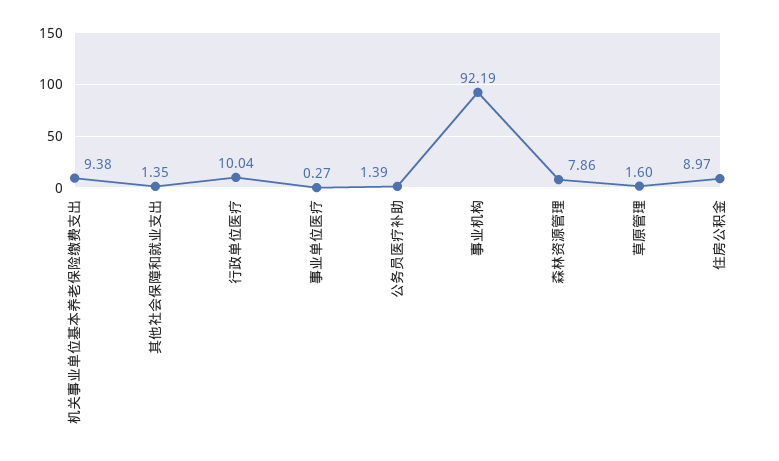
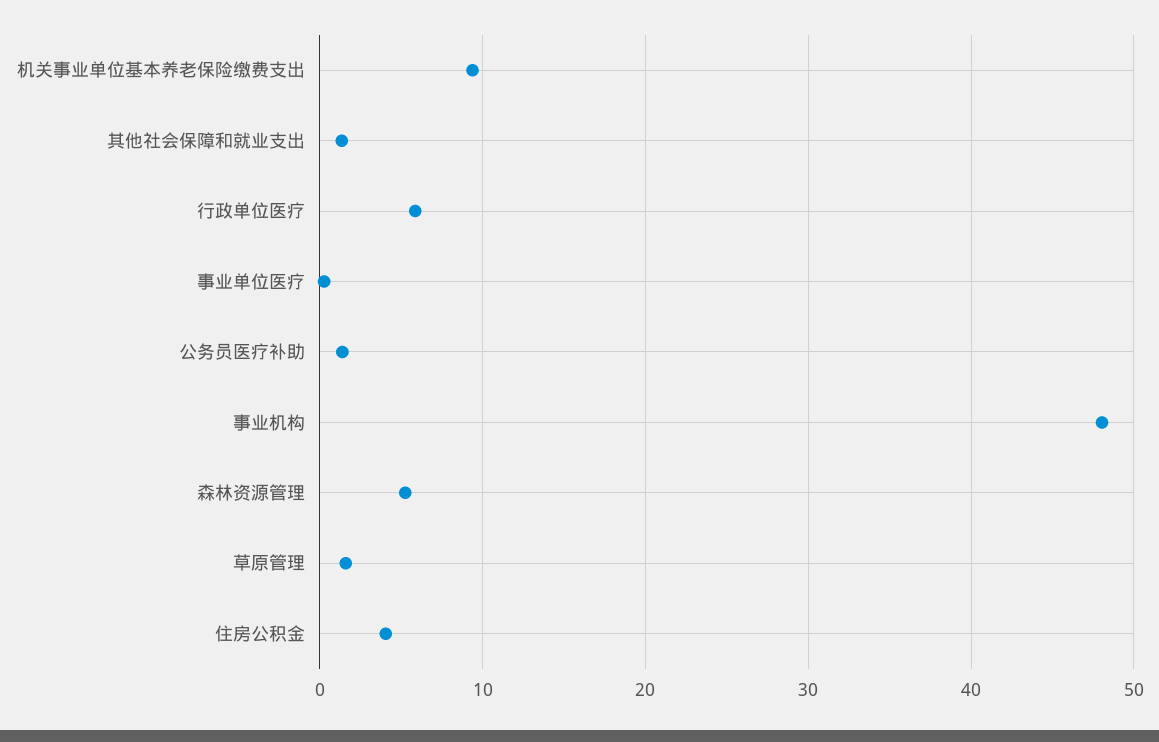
  {
    "机关事业单位基本养老保险缴费支出": 9.38,
    "其他社会保障和就业支出": 1.35,
-   "行政单位医疗": 10.04,
+   "行政单位医疗": 6,
    "事业单位医疗": 0.27,
    "公务员医疗补助": 1.39,
-   "事业机构": 92.19,
+   "事业机构": 48,
-   "森林资源管理": 7.86,
+   "森林资源管理": 5,
    "草原管理": 1.6,
-   "住房公积金": 8.97
+   "住房公积金": 4
  }

